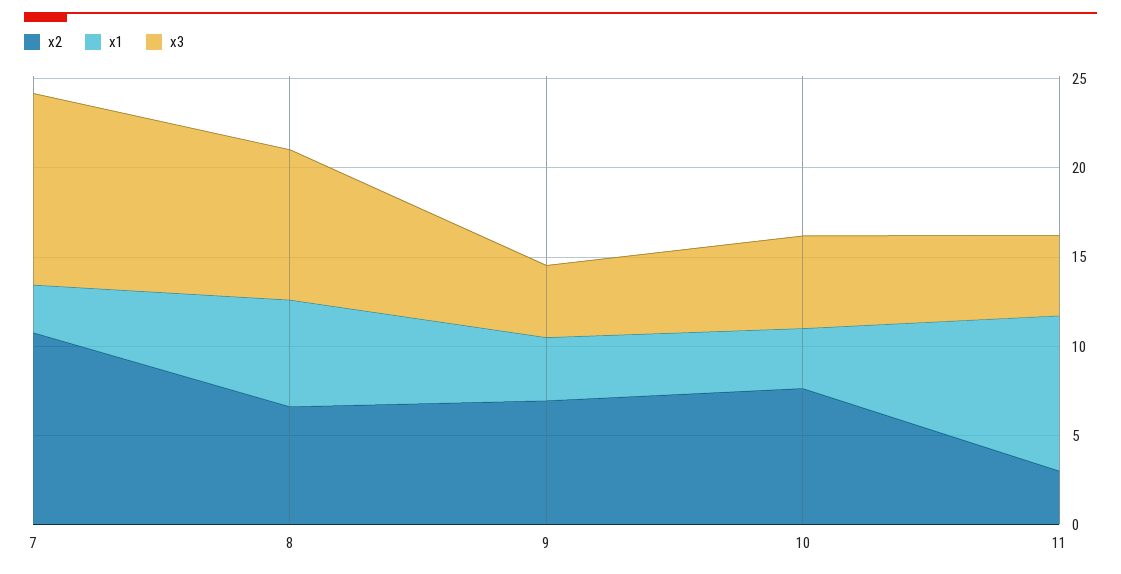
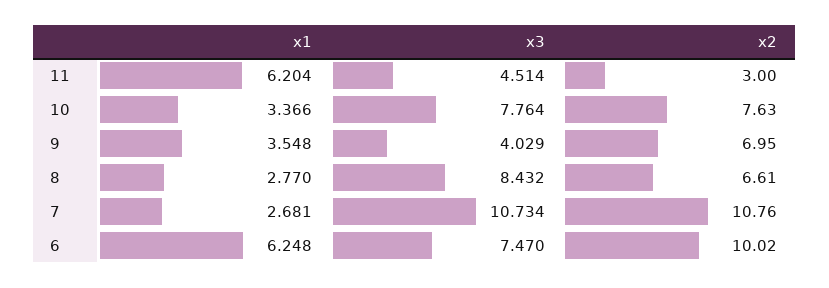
  {
    "x2": {
      "7": 10.76,
      "8": 6.61,
      "9": 6.95,
      "10": 7.63,
-     "11": 3
+     "11": 3,
+     "6": 10.02
    },
    "x1": {
      "7": 2.681,
-     "8": 6,
+     "8": 2.77,
      "9": 3.548,
      "10": 3.366,
-     "11": 9
+     "11": 6.204,
+     "6": 6.248
    },
    "x3": {
      "7": 10.734,
      "8": 8.432,
      "9": 4.029,
-     "10": 5,
+     "10": 7.764,
-     "11": 4.514
+     "11": 4.514,
+     "6": 7.47
    }
  }

